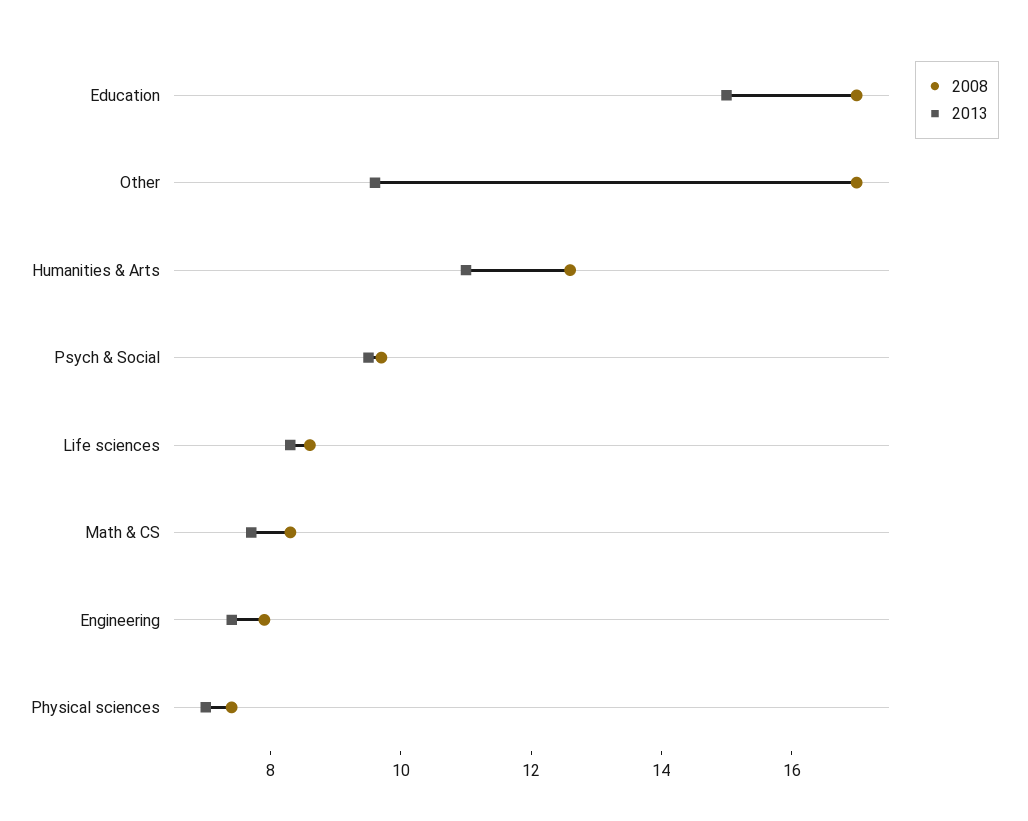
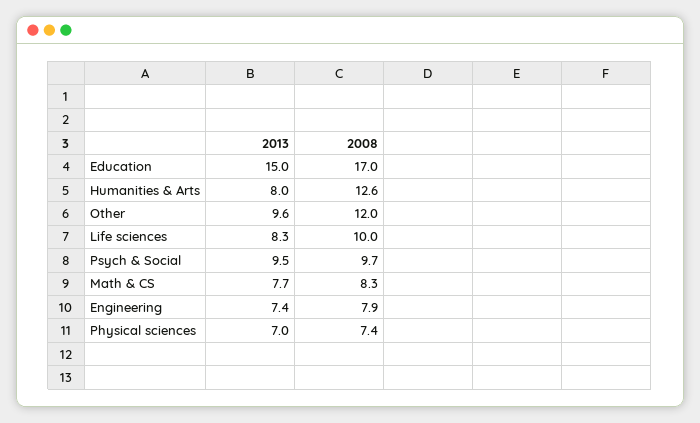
  {
    "2008": {
      "Education": 17,
-     "Other": 17,
+     "Other": 12,
      "Humanities & Arts": 12.6,
      "Psych & Social": 9.7,
-     "Life sciences": 8.5,
+     "Life sciences": 10,
      "Math & CS": 8.3,
      "Engineering": 7.9,
      "Physical sciences": 7.4
    },
    "2013": {
      "Education": 15,
      "Other": 9.6,
-     "Humanities & Arts": 11,
+     "Humanities & Arts": 8,
      "Psych & Social": 9.5,
      "Life sciences": 8.3,
      "Math & CS": 7.7,
      "Engineering": 7.4,
      "Physical sciences": 7
    }
  }

